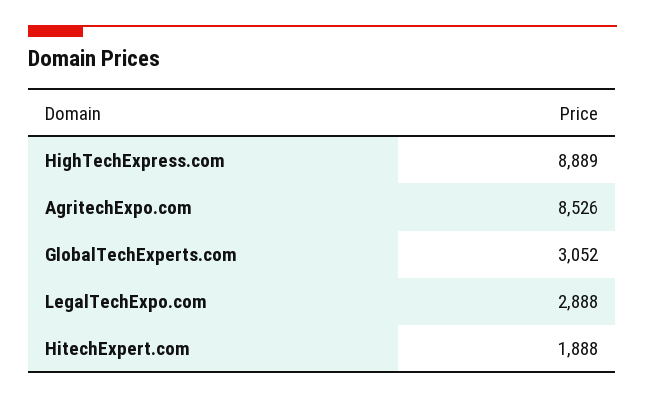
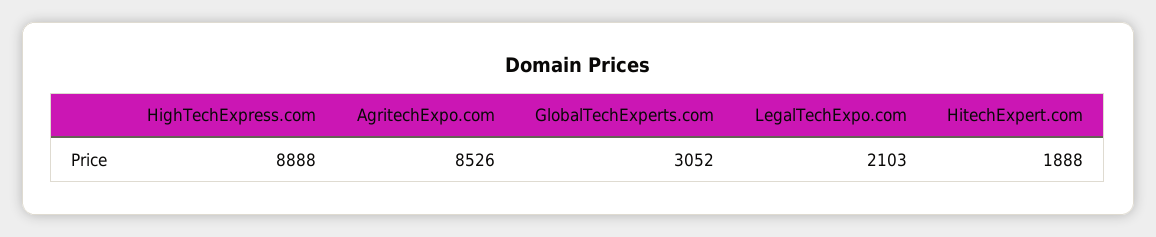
  {
-   "HighTechExpress.com": 8889,
+   "HighTechExpress.com": 8888,
    "AgritechExpo.com": 8526,
    "GlobalTechExperts.com": 3052,
-   "LegalTechExpo.com": 2888,
+   "LegalTechExpo.com": 2103,
    "HitechExpert.com": 1888
  }

